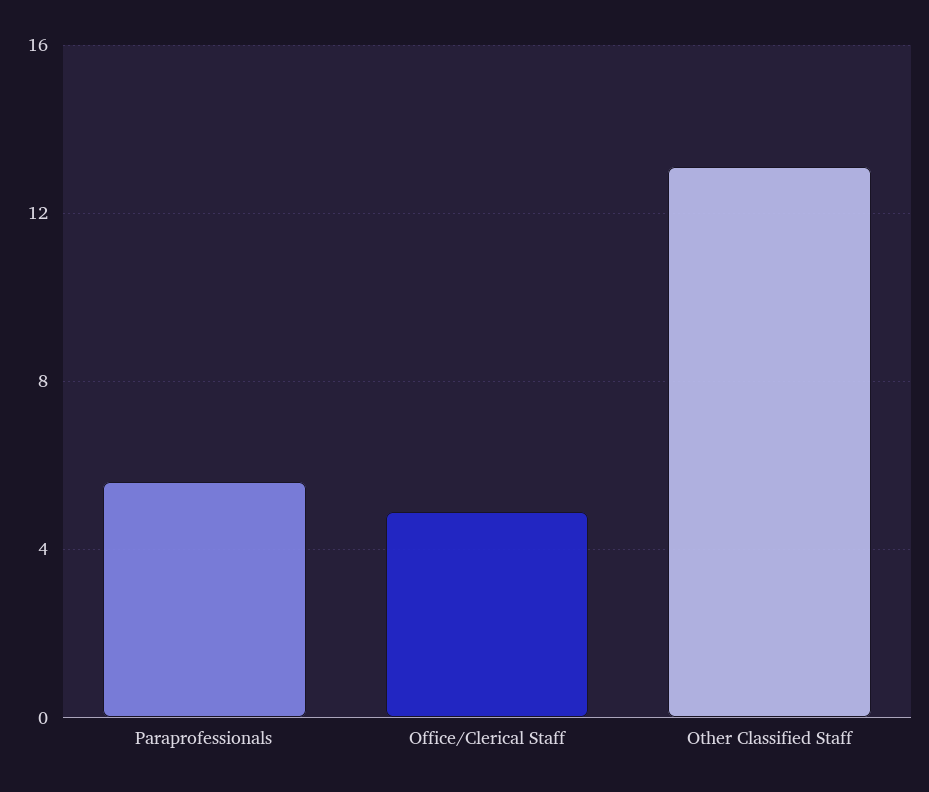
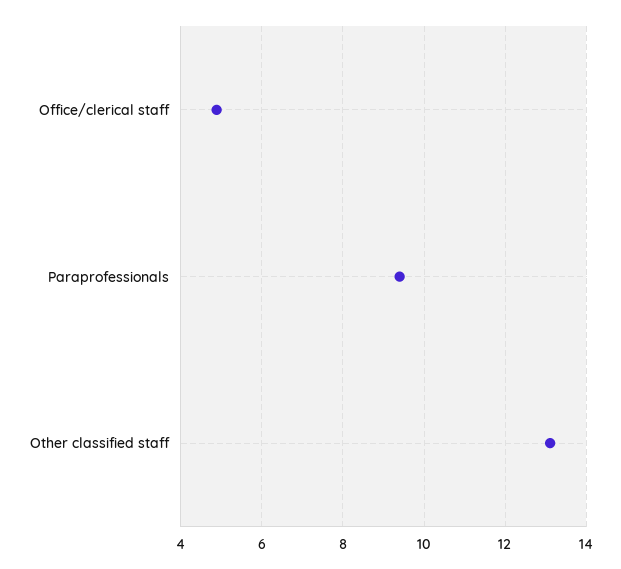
  {
-   "Paraprofessionals": 5.5,
+   "Paraprofessionals": 9.4,
    "Office/Clerical Staff": 4.8,
    "Other Classified Staff": 13.2
  }

